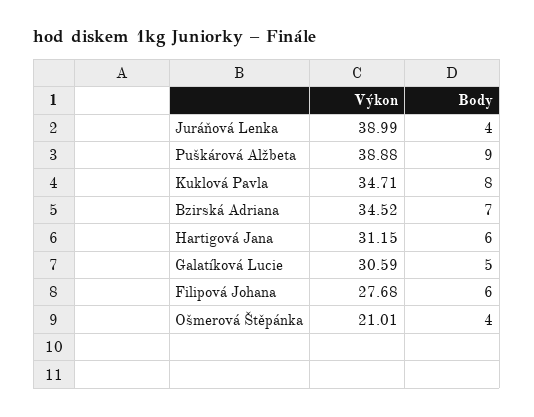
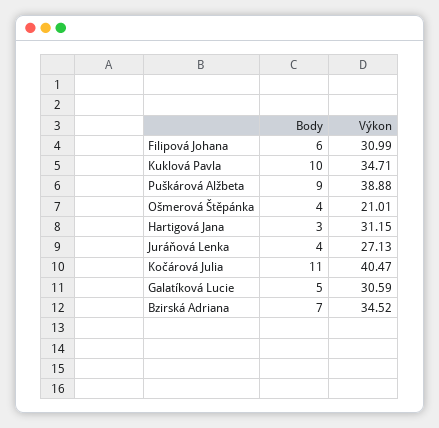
  {
    "Výkon": {
-     "Juráňová Lenka": 38.99,
+     "Juráňová Lenka": 27.13,
      "Puškárová Alžbeta": 38.88,
      "Kuklová Pavla": 34.71,
      "Bzirská Adriana": 34.52,
      "Hartigová Jana": 31.15,
      "Galatíková Lucie": 30.59,
-     "Filipová Johana": 27.68,
+     "Filipová Johana": 30.99,
-     "Ošmerová Štěpánka": 21.01
+     "Ošmerová Štěpánka": 21.01,
+     "Kočárová Julia": 40.47
    },
    "Body": {
      "Juráňová Lenka": 4,
      "Puškárová Alžbeta": 9,
-     "Kuklová Pavla": 8,
+     "Kuklová Pavla": 10,
      "Bzirská Adriana": 7,
-     "Hartigová Jana": 6,
+     "Hartigová Jana": 3,
      "Galatíková Lucie": 5,
      "Filipová Johana": 6,
-     "Ošmerová Štěpánka": 4
+     "Ošmerová Štěpánka": 4,
+     "Kočárová Julia": 11
    }
  }

